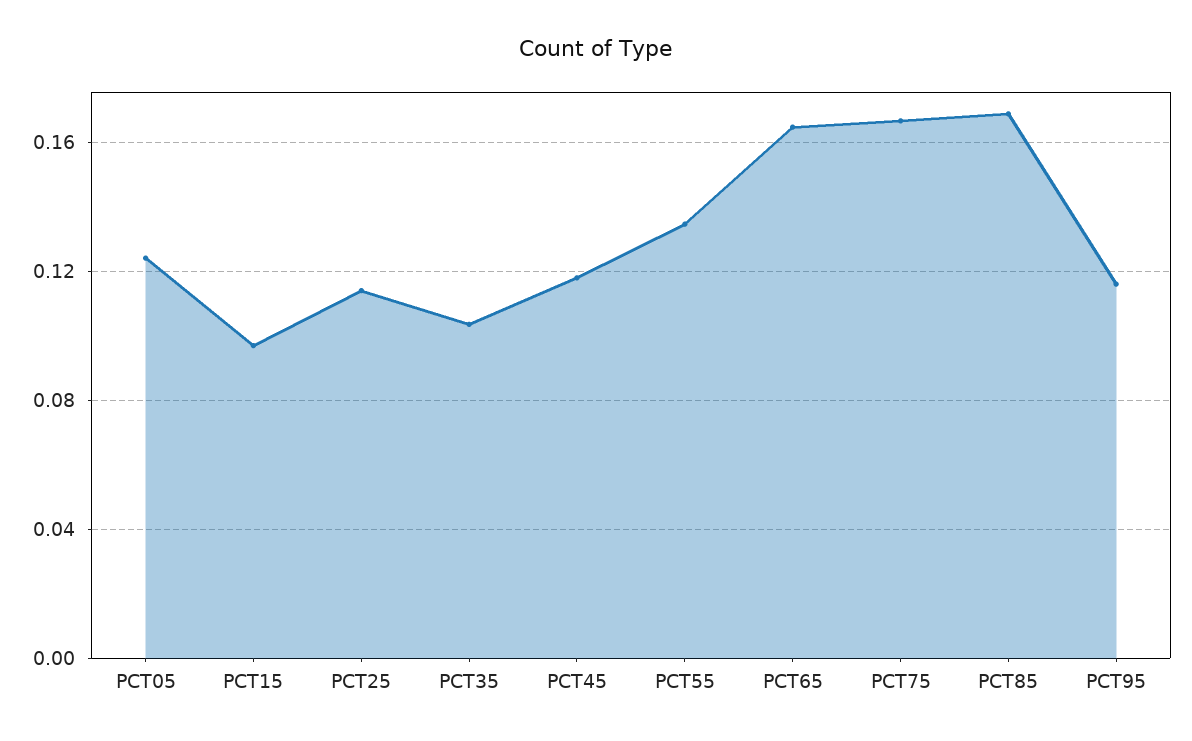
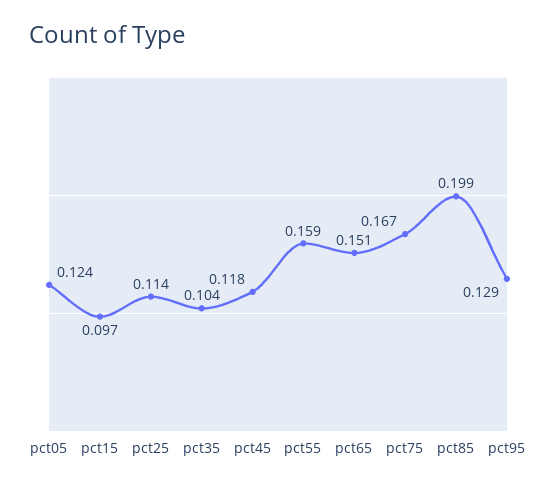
  {
    "PCT05": 0.124,
    "PCT15": 0.097,
    "PCT25": 0.114,
    "PCT35": 0.104,
    "PCT45": 0.118,
-   "PCT55": 0.135,
+   "PCT55": 0.159,
-   "PCT65": 0.165,
+   "PCT65": 0.151,
    "PCT75": 0.167,
-   "PCT85": 0.17,
+   "PCT85": 0.199,
-   "PCT95": 0.115
+   "PCT95": 0.129
  }

